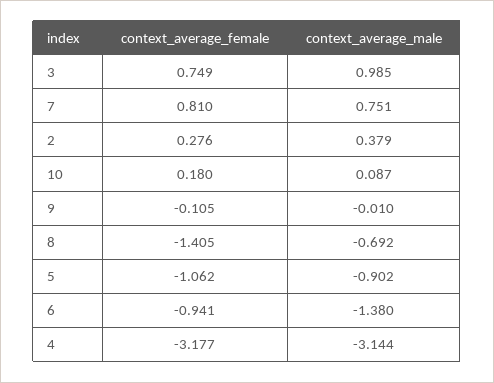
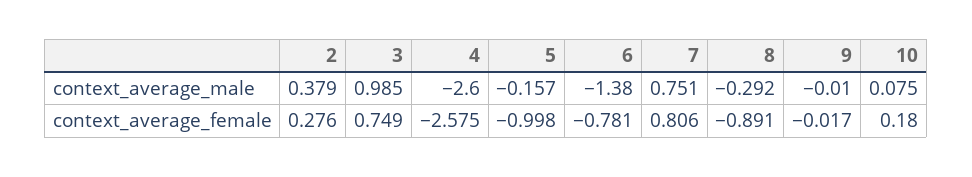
  {
    "context_average_female": {
      "3": 0.749,
-     "7": 0.81,
+     "7": 0.806,
      "2": 0.276,
      "10": 0.18,
-     "9": -0.105,
+     "9": -0.017,
-     "8": -1.405,
+     "8": -0.891,
-     "5": -1.062,
+     "5": -0.998,
-     "6": -0.941,
+     "6": -0.781,
-     "4": -3.177
+     "4": -2.575
    },
    "context_average_male": {
      "3": 0.985,
      "7": 0.751,
      "2": 0.379,
-     "10": 0.087,
+     "10": 0.075,
      "9": -0.01,
-     "8": -0.692,
+     "8": -0.292,
-     "5": -0.902,
+     "5": -0.157,
      "6": -1.38,
-     "4": -3.144
+     "4": -2.6
    }
  }

